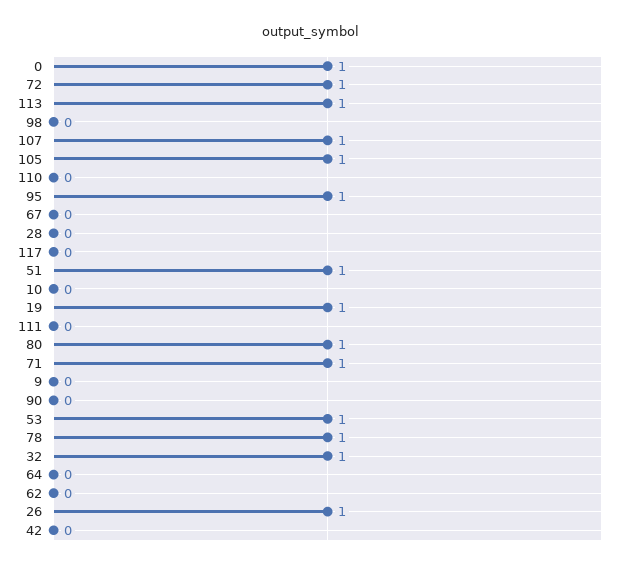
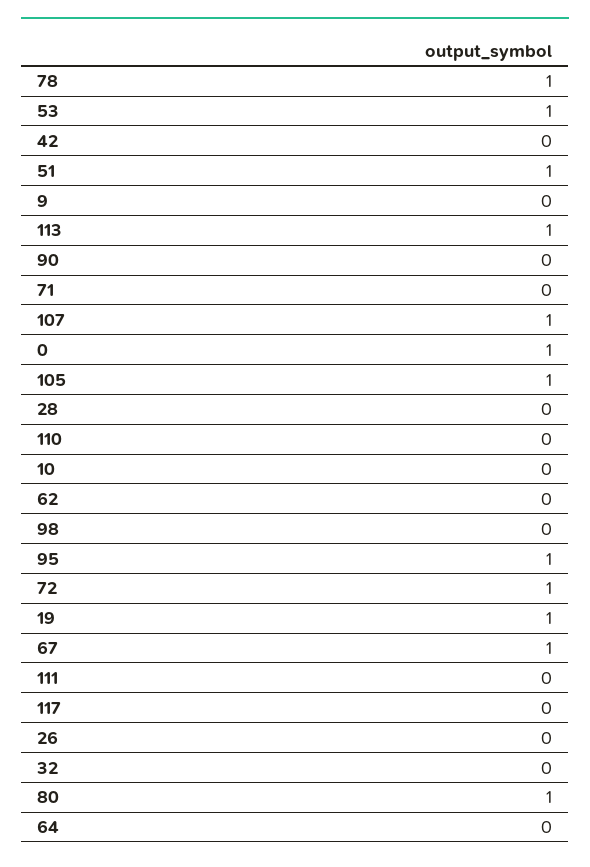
  {
    "0": 1,
    "72": 1,
    "113": 1,
    "98": 0,
    "107": 1,
    "105": 1,
    "110": 0,
    "95": 1,
-   "67": 0,
+   "67": 1,
    "28": 0,
    "117": 0,
    "51": 1,
    "10": 0,
    "19": 1,
    "111": 0,
    "80": 1,
-   "71": 1,
+   "71": 0,
    "9": 0,
    "90": 0,
    "53": 1,
    "78": 1,
-   "32": 1,
+   "32": 0,
    "64": 0,
    "62": 0,
-   "26": 1,
+   "26": 0,
    "42": 0
  }

